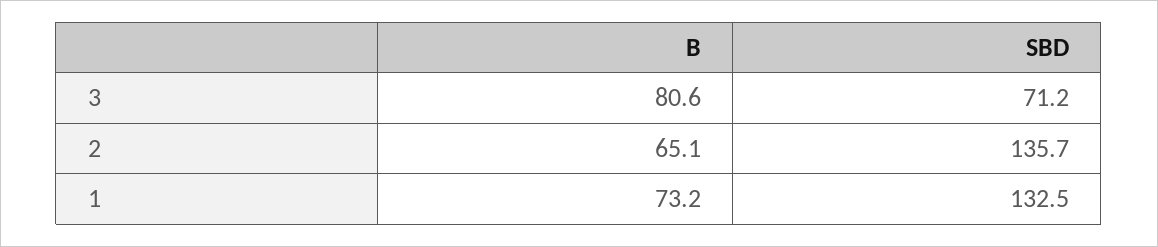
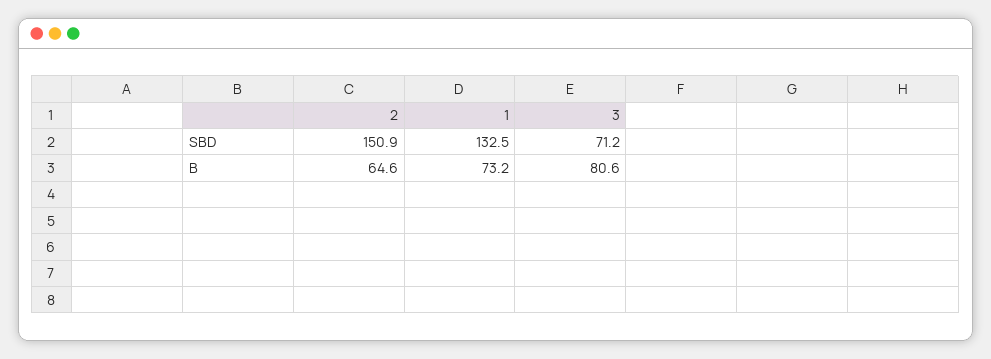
  {
    "B": {
      "3": 80.6,
-     "2": 65.1,
+     "2": 64.6,
      "1": 73.2
    },
    "SBD": {
      "3": 71.2,
-     "2": 135.7,
+     "2": 150.9,
      "1": 132.5
    }
  }

